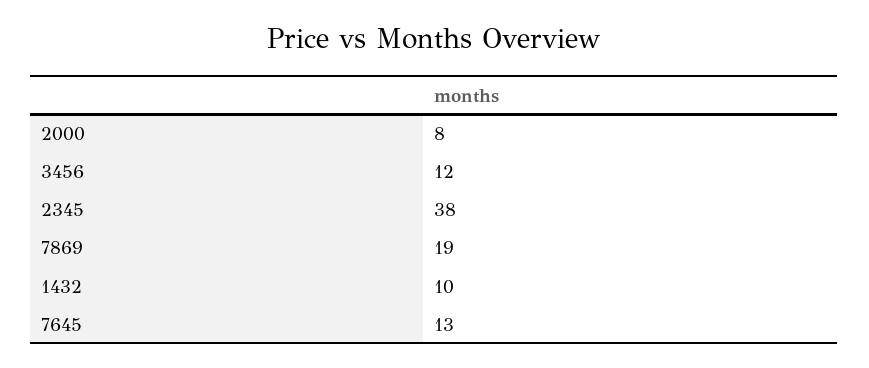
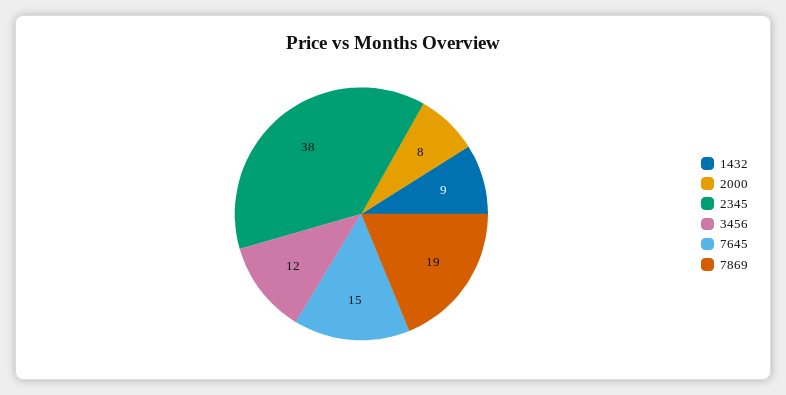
  {
    "2000": 8,
    "3456": 12,
    "2345": 38,
    "7869": 19,
-   "1432": 10,
+   "1432": 9,
-   "7645": 13
+   "7645": 15
  }

